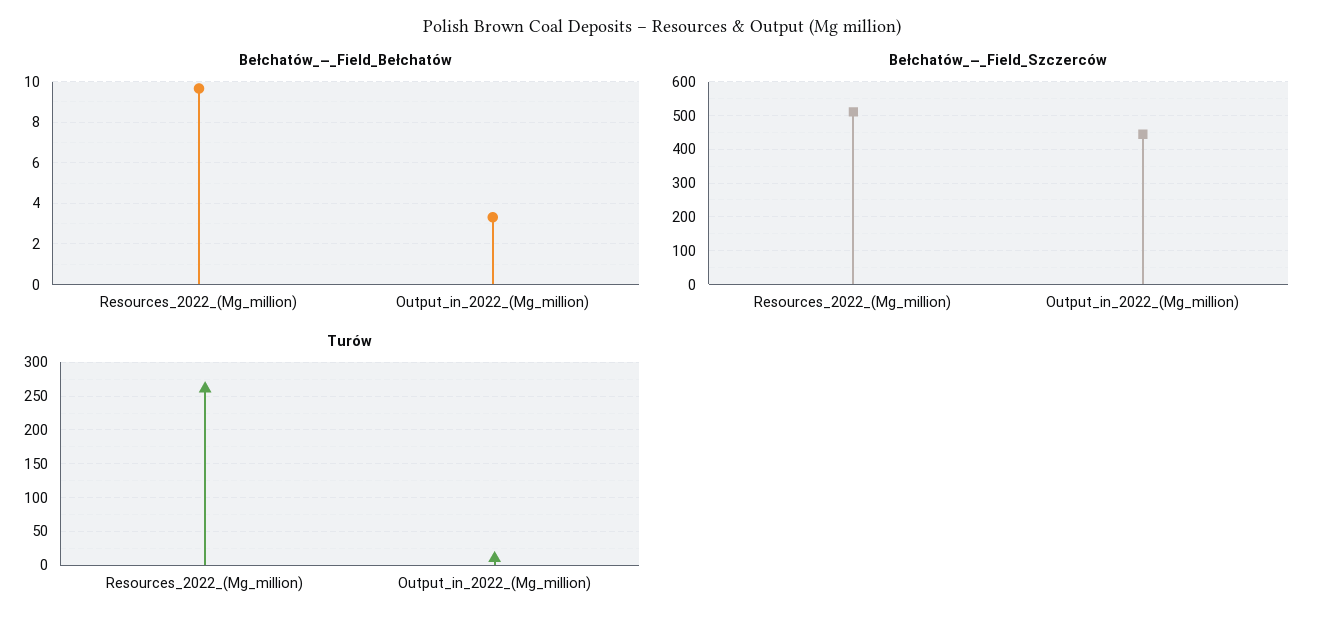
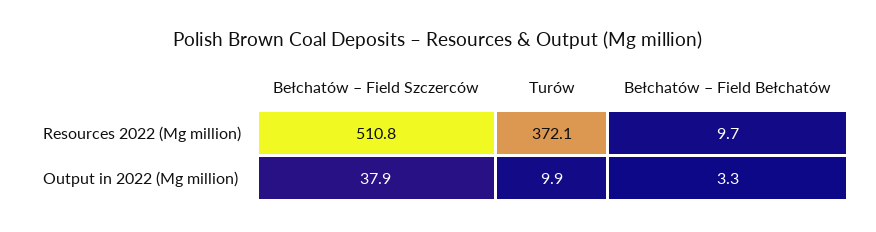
  {
    "Bełchatów_–_Field_Bełchatów": {
      "Resources_2022_(Mg_million)": 9.7,
      "Output_in_2022_(Mg_million)": 3.3
    },
    "Bełchatów_–_Field_Szczerców": {
      "Resources_2022_(Mg_million)": 510.8,
-     "Output_in_2022_(Mg_million)": 440
+     "Output_in_2022_(Mg_million)": 37.9
    },
    "Turów": {
-     "Resources_2022_(Mg_million)": 260,
+     "Resources_2022_(Mg_million)": 372.1,
      "Output_in_2022_(Mg_million)": 9.9
    }
  }

